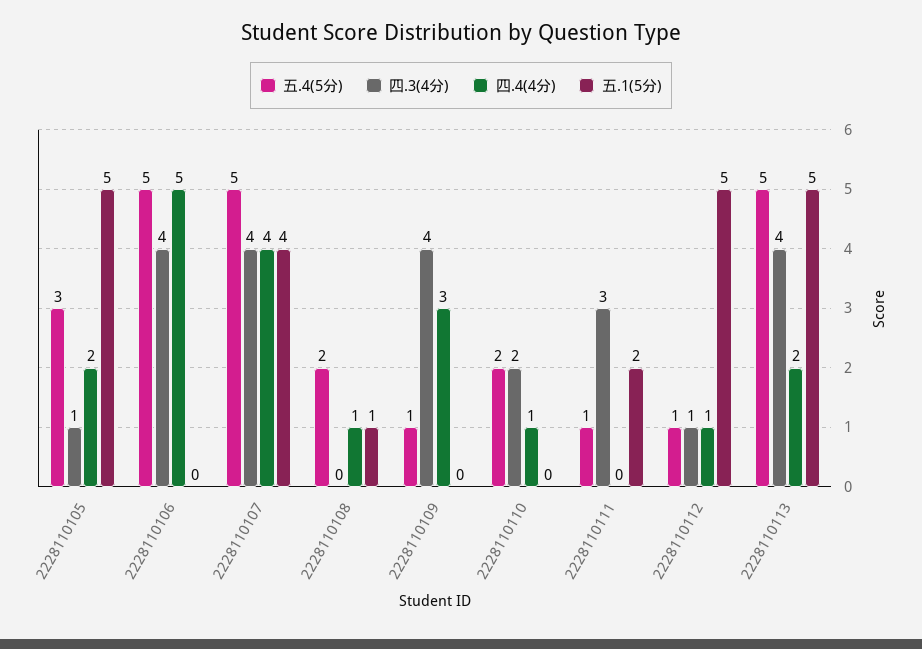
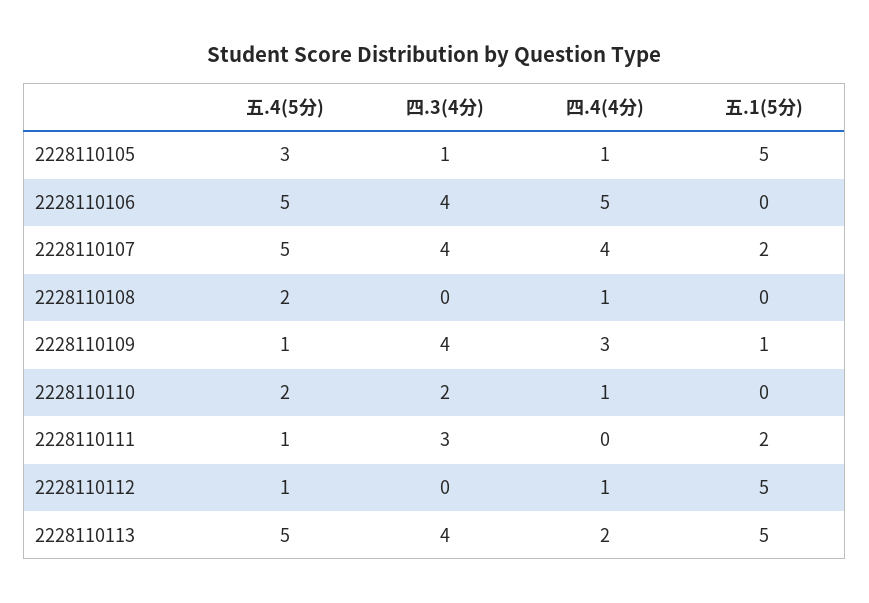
  {
    "五.4(5分)": {
      "2228110105": 3,
      "2228110106": 5,
      "2228110107": 5,
      "2228110108": 2,
      "2228110109": 1,
      "2228110110": 2,
      "2228110111": 1,
      "2228110112": 1,
      "2228110113": 5
    },
    "四.3(4分)": {
      "2228110105": 1,
      "2228110106": 4,
      "2228110107": 4,
      "2228110108": 0,
      "2228110109": 4,
      "2228110110": 2,
      "2228110111": 3,
-     "2228110112": 1,
+     "2228110112": 0,
      "2228110113": 4
    },
    "四.4(4分)": {
-     "2228110105": 2,
+     "2228110105": 1,
      "2228110106": 5,
      "2228110107": 4,
      "2228110108": 1,
      "2228110109": 3,
      "2228110110": 1,
      "2228110111": 0,
      "2228110112": 1,
      "2228110113": 2
    },
    "五.1(5分)": {
      "2228110105": 5,
      "2228110106": 0,
-     "2228110107": 4,
+     "2228110107": 2,
-     "2228110108": 1,
+     "2228110108": 0,
-     "2228110109": 0,
+     "2228110109": 1,
      "2228110110": 0,
      "2228110111": 2,
      "2228110112": 5,
      "2228110113": 5
    }
  }

